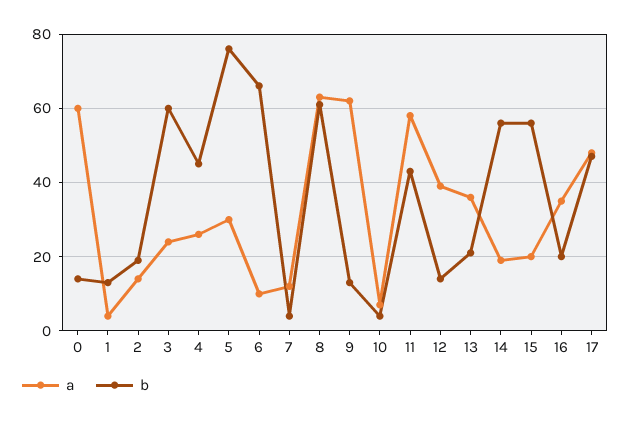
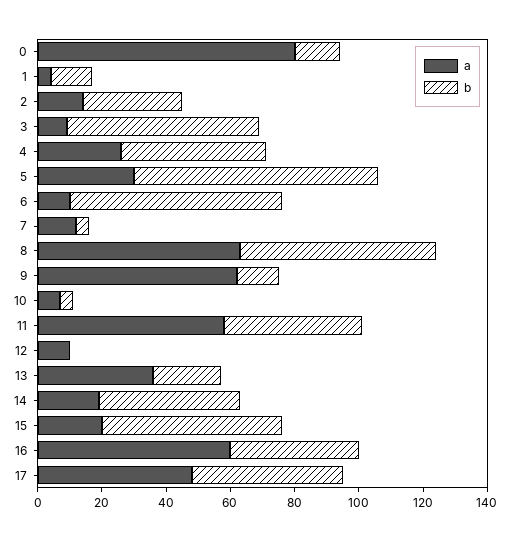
  {
    "a": {
-     "0": 60,
+     "0": 80,
      "1": 5,
      "2": 15,
-     "3": 25,
+     "3": 10,
      "4": 25,
      "5": 30,
      "6": 10,
      "7": 10,
      "8": 65,
      "9": 60,
      "10": 5,
      "11": 60,
-     "12": 40,
+     "12": 10,
      "13": 35,
      "14": 20,
      "15": 20,
-     "16": 35,
+     "16": 60,
      "17": 50
    },
    "b": {
      "0": 15,
      "1": 15,
-     "2": 20,
+     "2": 30,
      "3": 60,
      "4": 45,
      "5": 75,
      "6": 65,
      "7": 5,
      "8": 60,
      "9": 15,
      "10": 5,
      "11": 45,
-     "12": 15,
+     "12": 0,
      "13": 20,
-     "14": 55,
+     "14": 45,
      "15": 55,
-     "16": 20,
+     "16": 40,
      "17": 45
    }
  }

